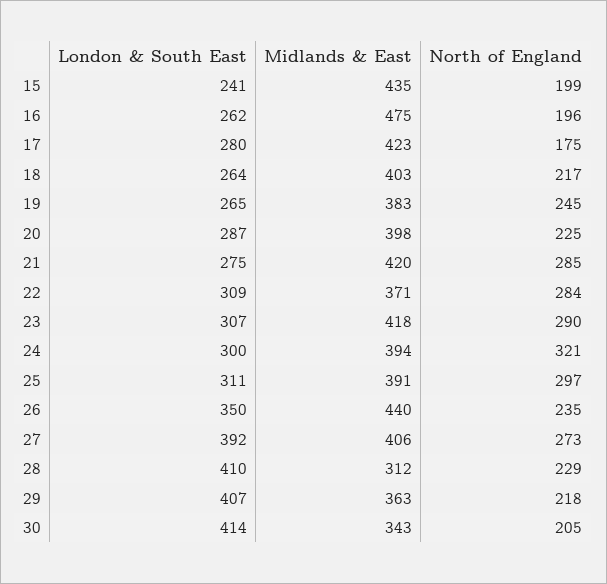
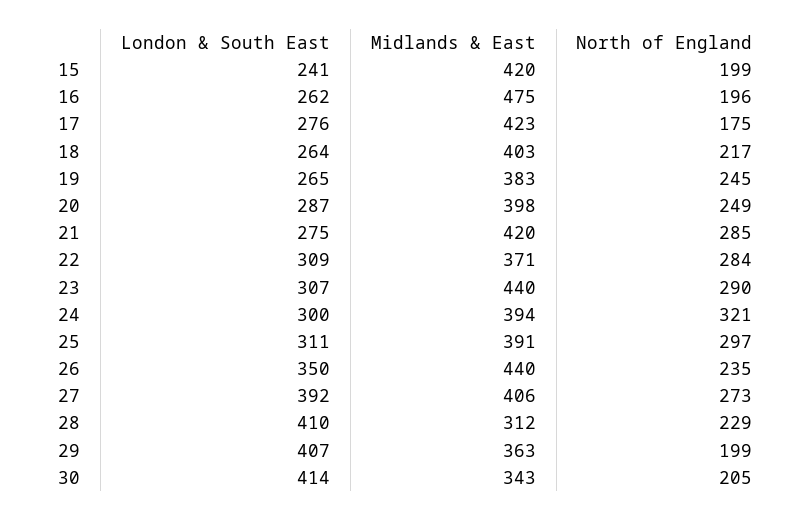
  {
    "London & South East": {
      "15": 241,
      "16": 262,
-     "17": 280,
+     "17": 276,
      "18": 264,
      "19": 265,
      "20": 287,
      "21": 275,
      "22": 309,
      "23": 307,
      "24": 300,
      "25": 311,
      "26": 350,
      "27": 392,
      "28": 410,
      "29": 407,
      "30": 414
    },
    "Midlands & East": {
-     "15": 435,
+     "15": 420,
      "16": 475,
      "17": 423,
      "18": 403,
      "19": 383,
      "20": 398,
      "21": 420,
      "22": 371,
-     "23": 418,
+     "23": 440,
      "24": 394,
      "25": 391,
      "26": 440,
      "27": 406,
      "28": 312,
      "29": 363,
      "30": 343
    },
    "North of England": {
      "15": 199,
      "16": 196,
      "17": 175,
      "18": 217,
      "19": 245,
-     "20": 225,
+     "20": 249,
      "21": 285,
      "22": 284,
      "23": 290,
      "24": 321,
      "25": 297,
      "26": 235,
      "27": 273,
      "28": 229,
-     "29": 218,
+     "29": 199,
      "30": 205
    }
  }

